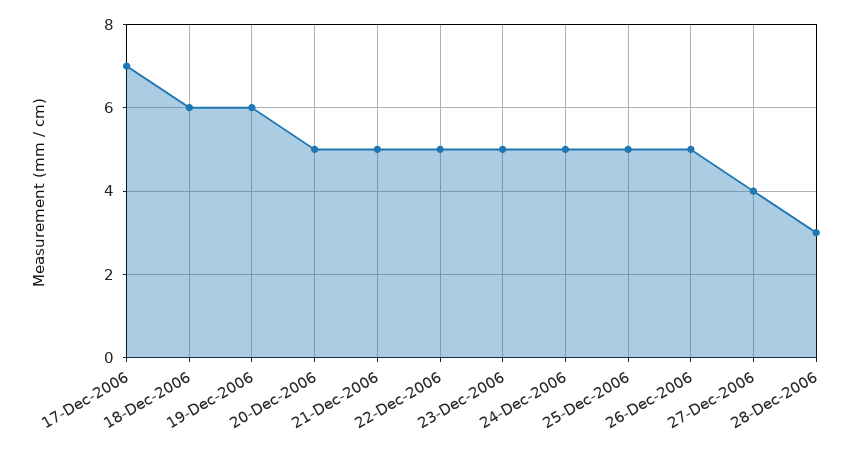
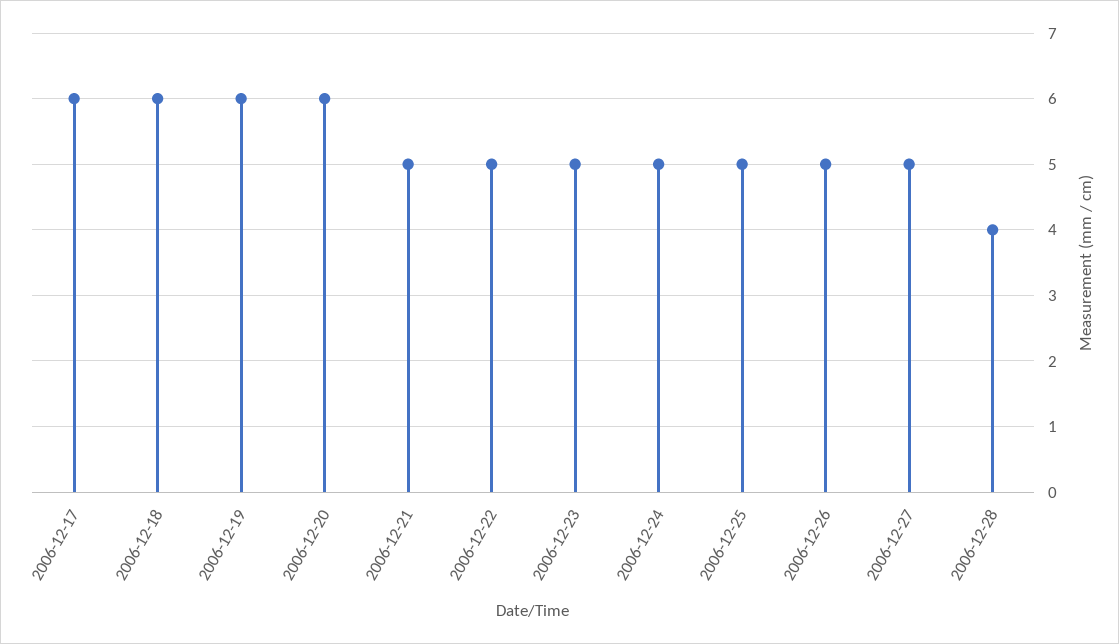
  {
-   "17-Dec-2006": 7,
+   "17-Dec-2006": 6,
    "18-Dec-2006": 6,
    "19-Dec-2006": 6,
-   "20-Dec-2006": 5,
+   "20-Dec-2006": 6,
    "21-Dec-2006": 5,
    "22-Dec-2006": 5,
    "23-Dec-2006": 5,
    "24-Dec-2006": 5,
    "25-Dec-2006": 5,
    "26-Dec-2006": 5,
-   "27-Dec-2006": 4,
+   "27-Dec-2006": 5,
-   "28-Dec-2006": 3
+   "28-Dec-2006": 4
  }

